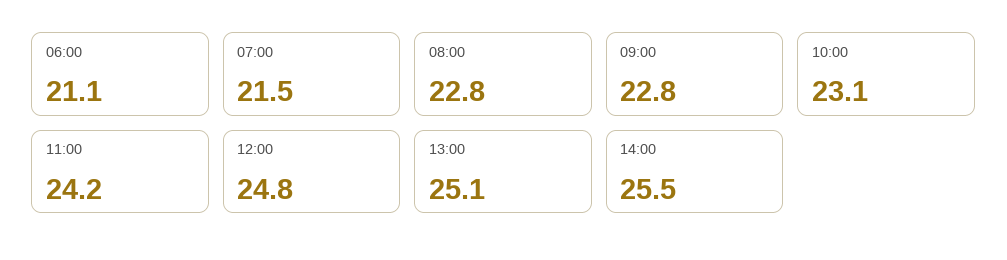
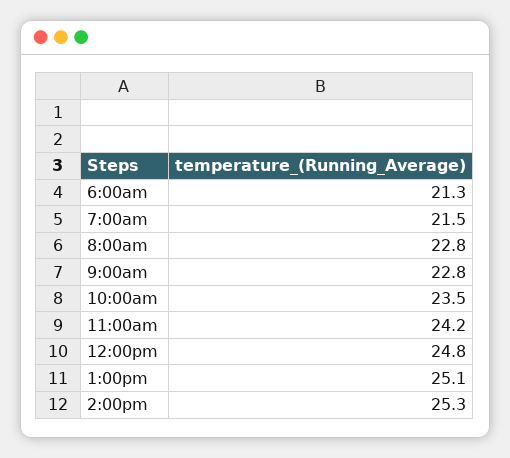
  {
-   "06:00": 21.1,
+   "06:00": 21.3,
    "07:00": 21.5,
    "08:00": 22.8,
    "09:00": 22.8,
-   "10:00": 23.1,
+   "10:00": 23.5,
    "11:00": 24.2,
    "12:00": 24.8,
    "13:00": 25.1,
-   "14:00": 25.5
+   "14:00": 25.3
  }

